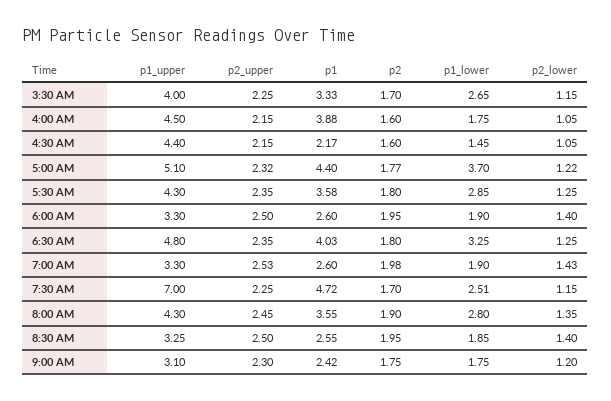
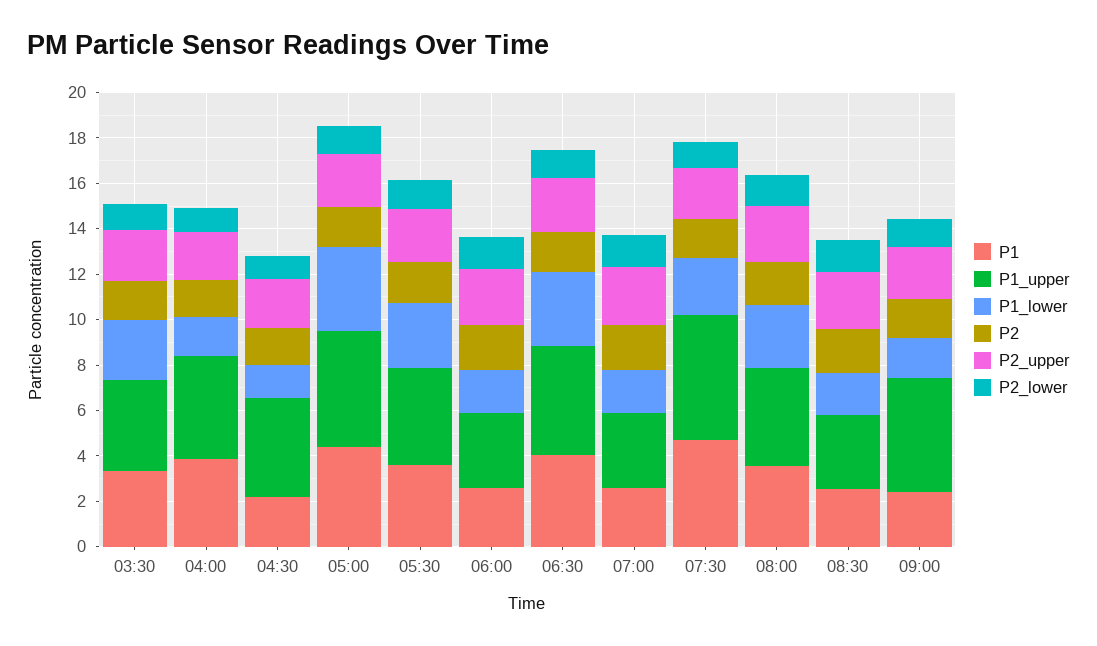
  {
    "p1_upper": {
      "3:30 AM": 4,
      "4:00 AM": 4.5,
      "4:30 AM": 4.4,
      "5:00 AM": 5.1,
      "5:30 AM": 4.3,
      "6:00 AM": 3.3,
      "6:30 AM": 4.8,
      "7:00 AM": 3.3,
-     "7:30 AM": 7,
+     "7:30 AM": 5.5,
      "8:00 AM": 4.3,
      "8:30 AM": 3.25,
-     "9:00 AM": 3.1
+     "9:00 AM": 5
    },
    "p2_upper": {
      "3:30 AM": 2.25,
      "4:00 AM": 2.15,
      "4:30 AM": 2.15,
      "5:00 AM": 2.32,
      "5:30 AM": 2.35,
      "6:00 AM": 2.5,
      "6:30 AM": 2.35,
      "7:00 AM": 2.53,
      "7:30 AM": 2.25,
      "8:00 AM": 2.45,
      "8:30 AM": 2.5,
      "9:00 AM": 2.3
    },
    "p1": {
      "3:30 AM": 3.33,
      "4:00 AM": 3.88,
      "4:30 AM": 2.17,
      "5:00 AM": 4.4,
      "5:30 AM": 3.58,
      "6:00 AM": 2.6,
      "6:30 AM": 4.03,
      "7:00 AM": 2.6,
      "7:30 AM": 4.72,
      "8:00 AM": 3.55,
      "8:30 AM": 2.55,
      "9:00 AM": 2.42
    },
    "p2": {
      "3:30 AM": 1.7,
      "4:00 AM": 1.6,
      "4:30 AM": 1.6,
      "5:00 AM": 1.77,
      "5:30 AM": 1.8,
      "6:00 AM": 1.95,
      "6:30 AM": 1.8,
      "7:00 AM": 1.98,
      "7:30 AM": 1.7,
      "8:00 AM": 1.9,
      "8:30 AM": 1.95,
      "9:00 AM": 1.75
    },
    "p1_lower": {
      "3:30 AM": 2.65,
      "4:00 AM": 1.75,
      "4:30 AM": 1.45,
      "5:00 AM": 3.7,
      "5:30 AM": 2.85,
      "6:00 AM": 1.9,
      "6:30 AM": 3.25,
      "7:00 AM": 1.9,
      "7:30 AM": 2.51,
      "8:00 AM": 2.8,
      "8:30 AM": 1.85,
      "9:00 AM": 1.75
    },
    "p2_lower": {
      "3:30 AM": 1.15,
      "4:00 AM": 1.05,
      "4:30 AM": 1.05,
      "5:00 AM": 1.22,
      "5:30 AM": 1.25,
      "6:00 AM": 1.4,
      "6:30 AM": 1.25,
      "7:00 AM": 1.43,
      "7:30 AM": 1.15,
      "8:00 AM": 1.35,
      "8:30 AM": 1.4,
      "9:00 AM": 1.2
    }
  }

